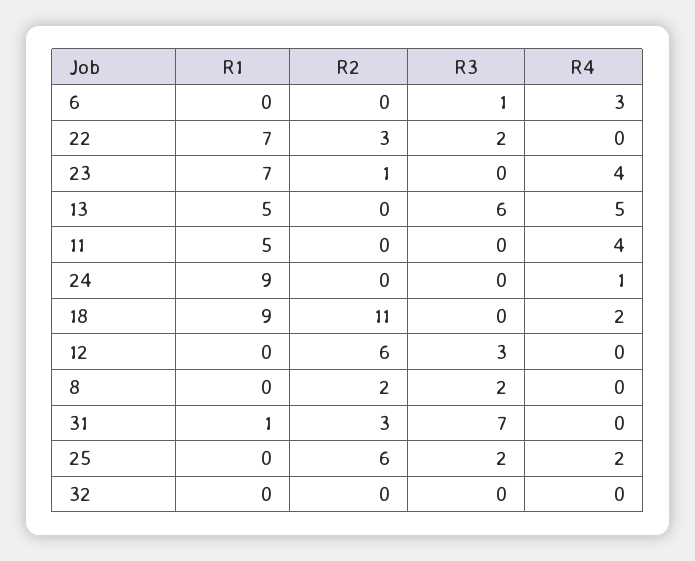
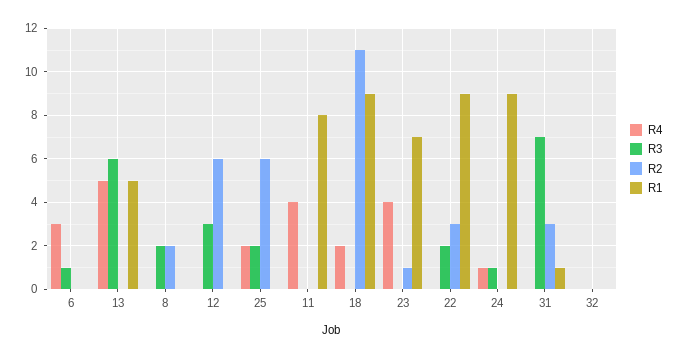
  {
    "R1": {
      "6": 0,
-     "22": 7,
+     "22": 9,
      "23": 7,
      "13": 5,
-     "11": 5,
+     "11": 8,
      "24": 9,
      "18": 9,
      "12": 0,
      "8": 0,
      "31": 1,
      "25": 0,
      "32": 0
    },
    "R2": {
      "6": 0,
      "22": 3,
      "23": 1,
      "13": 0,
      "11": 0,
      "24": 0,
      "18": 11,
      "12": 6,
      "8": 2,
      "31": 3,
      "25": 6,
      "32": 0
    },
    "R3": {
      "6": 1,
      "22": 2,
      "23": 0,
      "13": 6,
      "11": 0,
-     "24": 0,
+     "24": 1,
      "18": 0,
      "12": 3,
      "8": 2,
      "31": 7,
      "25": 2,
      "32": 0
    },
    "R4": {
      "6": 3,
      "22": 0,
      "23": 4,
      "13": 5,
      "11": 4,
      "24": 1,
      "18": 2,
      "12": 0,
      "8": 0,
      "31": 0,
      "25": 2,
      "32": 0
    }
  }

